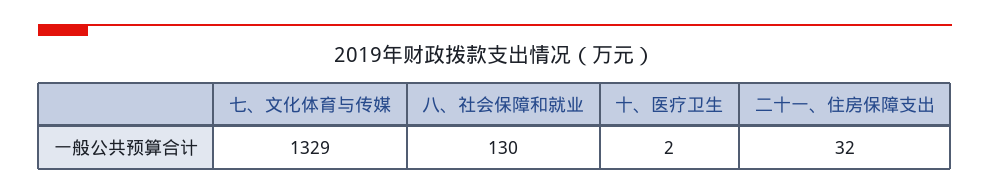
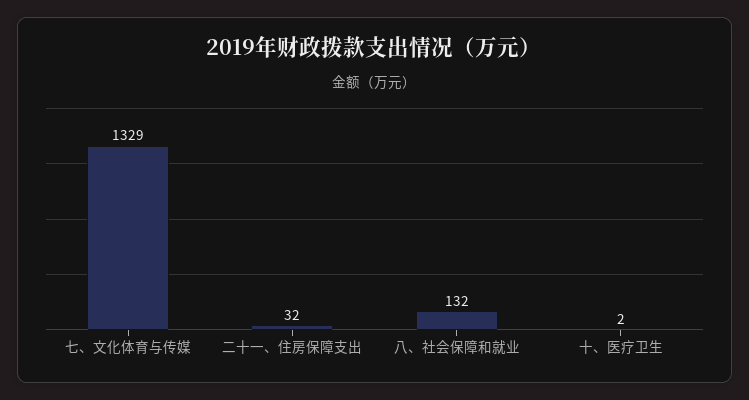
  {
    "七、文化体育与传媒": 1329,
-   "八、社会保障和就业": 130,
+   "八、社会保障和就业": 132,
    "十、医疗卫生": 2,
    "二十一、住房保障支出": 32
  }

